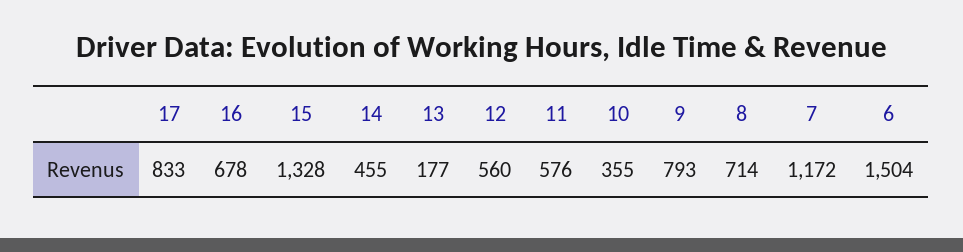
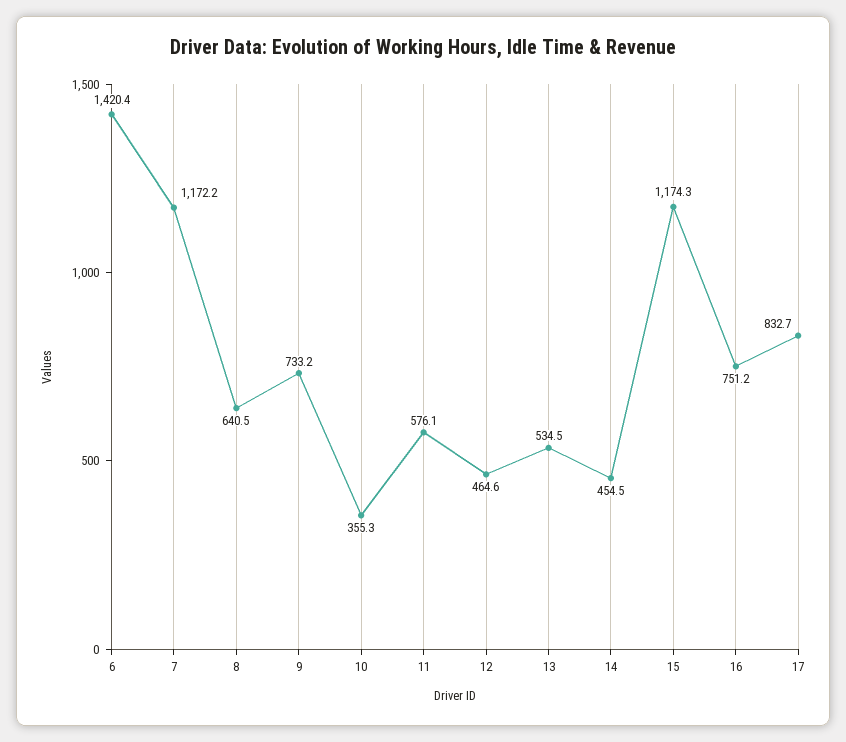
  {
    "17": 832.7,
-   "16": 678,
+   "16": 751.2,
-   "15": 1328,
+   "15": 1174.3,
    "14": 454.5,
-   "13": 177,
+   "13": 534.5,
-   "12": 560,
+   "12": 464.6,
    "11": 576.1,
    "10": 355.3,
-   "9": 793,
+   "9": 733.2,
-   "8": 714,
+   "8": 640.5,
    "7": 1172.2,
-   "6": 1504
+   "6": 1420.4
  }

